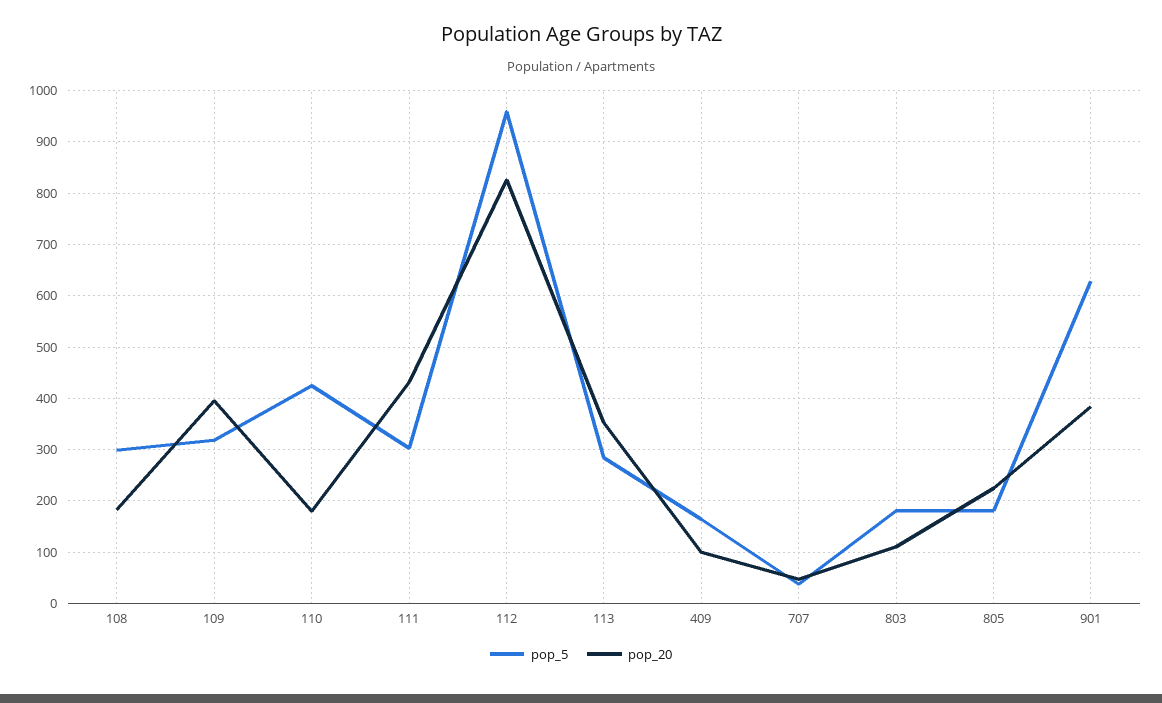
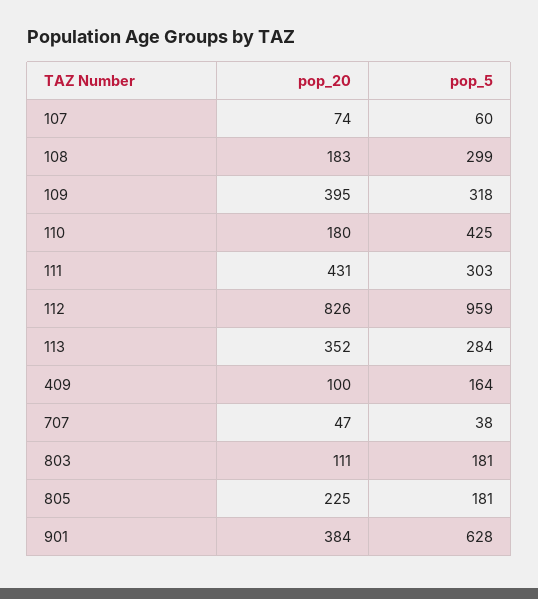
  {
    "pop_5": {
      "108": 299,
      "109": 318,
      "110": 425,
      "111": 303,
      "112": 959,
      "113": 284,
      "409": 164,
      "707": 38,
      "803": 181,
      "805": 181,
-     "901": 628
+     "901": 628,
+     "107": 60
    },
    "pop_20": {
      "108": 183,
      "109": 395,
      "110": 180,
      "111": 431,
      "112": 826,
      "113": 352,
      "409": 100,
      "707": 47,
      "803": 111,
      "805": 225,
-     "901": 384
+     "901": 384,
+     "107": 74
    }
  }

